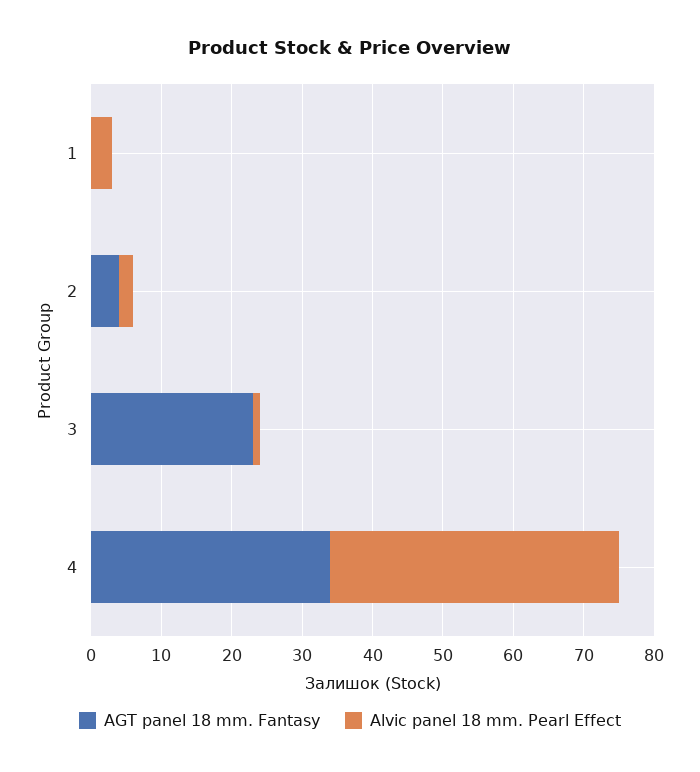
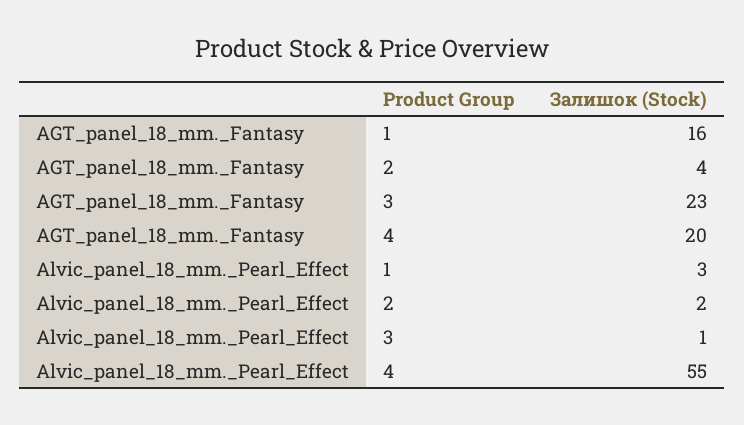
  {
    "AGT panel 18 mm. Fantasy": {
-     "1": 0,
+     "1": 16,
      "2": 4,
      "3": 23,
-     "4": 35
+     "4": 20
    },
    "Alvic panel 18 mm. Pearl Effect": {
      "1": 3,
      "2": 2,
      "3": 1,
-     "4": 40
+     "4": 55
    }
  }

